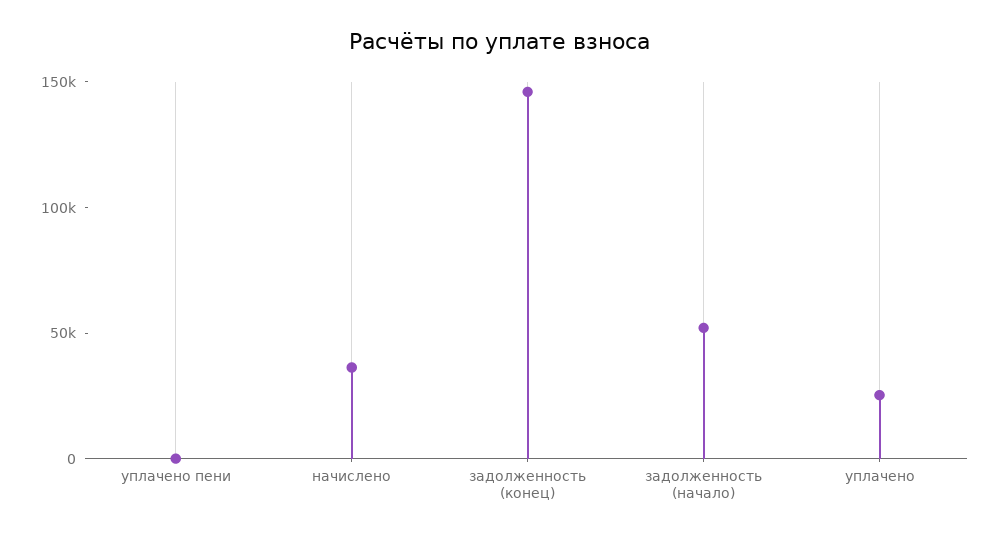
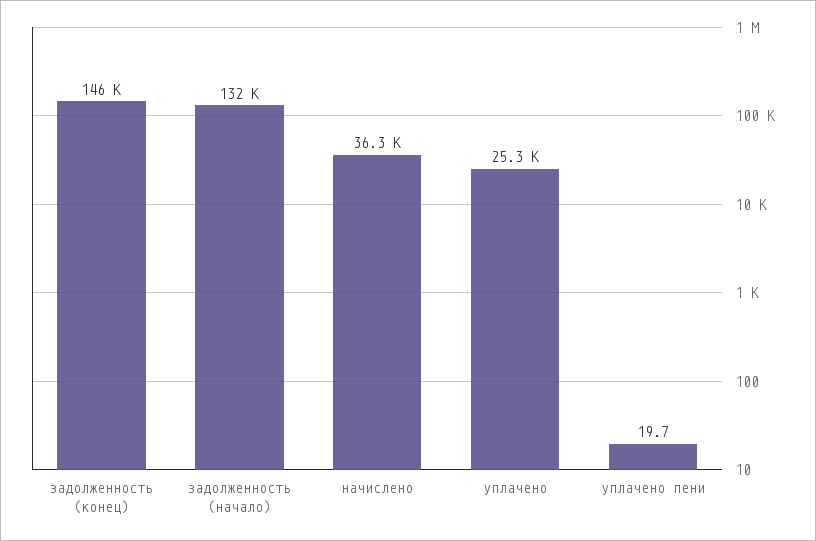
  {
    "уплачено пени": 19.7,
    "начислено": 36300,
    "задолженность (конец)": 146000,
-   "задолженность (начало)": 50000,
+   "задолженность (начало)": 132000,
    "уплачено": 25300
  }

